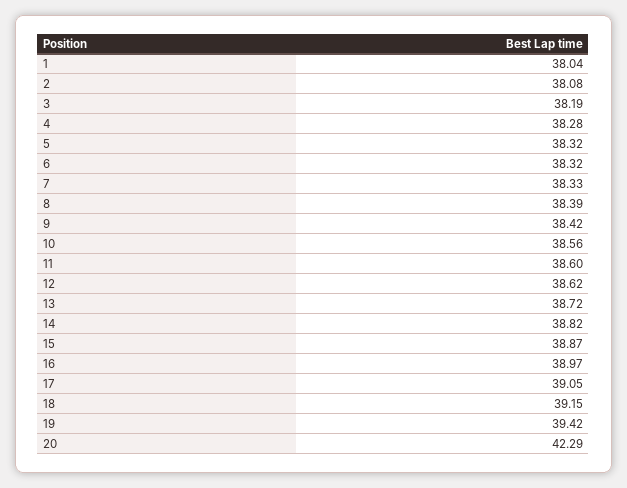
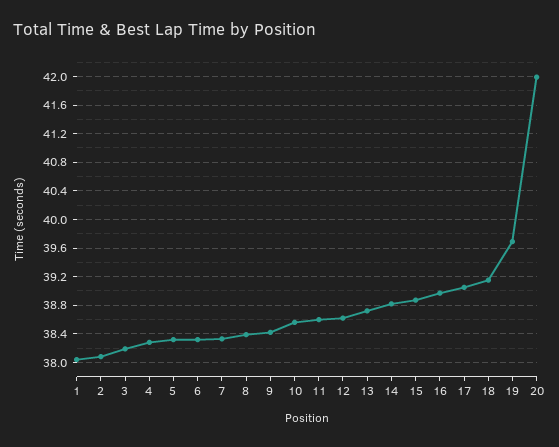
  {
    "1": 38.04,
    "2": 38.08,
    "3": 38.19,
    "4": 38.28,
    "5": 38.32,
    "6": 38.32,
    "7": 38.33,
    "8": 38.39,
    "9": 38.42,
    "10": 38.56,
    "11": 38.6,
    "12": 38.62,
    "13": 38.72,
    "14": 38.82,
    "15": 38.87,
    "16": 38.97,
    "17": 39.05,
    "18": 39.15,
-   "19": 39.42,
+   "19": 39.7,
-   "20": 42.29
+   "20": 42
  }

